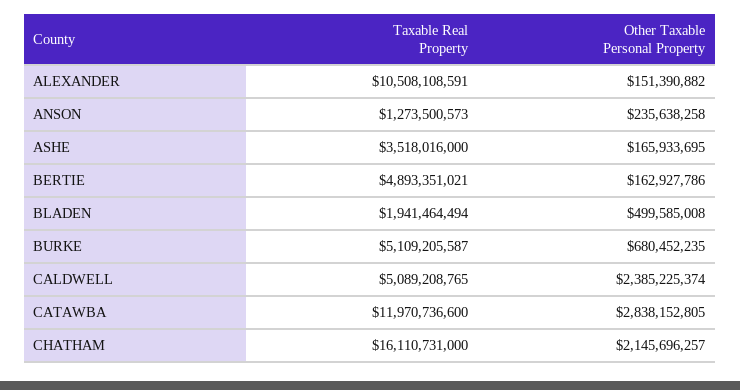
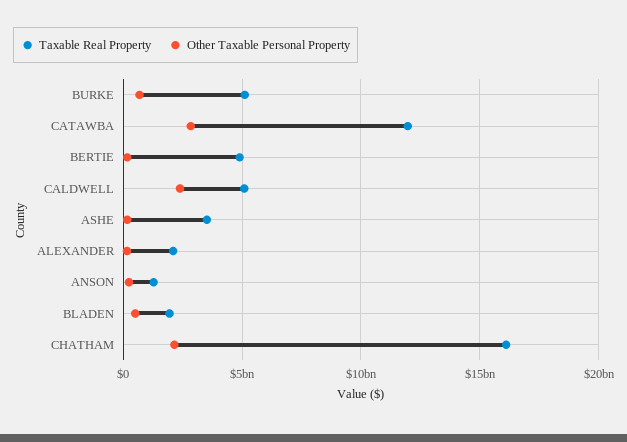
  {
    "Taxable Real Property": {
-     "ALEXANDER": 10508108591,
+     "ALEXANDER": 2000000000,
      "ANSON": 1273500573,
      "ASHE": 3518016000,
      "BERTIE": 4893351021,
      "BLADEN": 1941464494,
      "BURKE": 5109205587,
      "CALDWELL": 5089208765,
      "CATAWBA": 11970736600,
      "CHATHAM": 16110731000
    },
    "Other Taxable Personal Property": {
      "ALEXANDER": 151390882,
      "ANSON": 235638258,
      "ASHE": 165933695,
      "BERTIE": 162927786,
      "BLADEN": 499585008,
      "BURKE": 680452235,
      "CALDWELL": 2385225374,
      "CATAWBA": 2838152805,
      "CHATHAM": 2145696257
    }
  }

